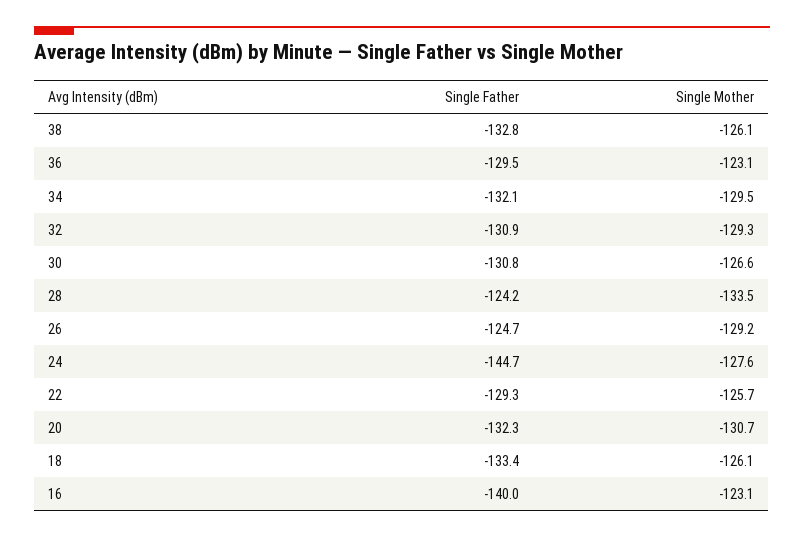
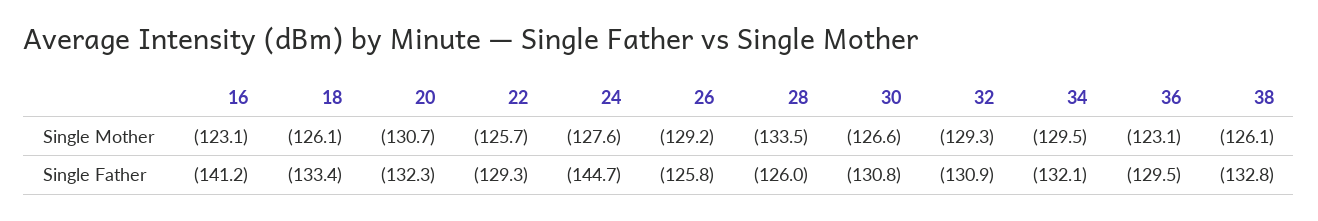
  {
    "Single Father": {
      "38": -132.8,
      "36": -129.5,
      "34": -132.1,
      "32": -130.9,
      "30": -130.8,
-     "28": -124.2,
+     "28": -126,
-     "26": -124.7,
+     "26": -125.8,
      "24": -144.7,
      "22": -129.3,
      "20": -132.3,
      "18": -133.4,
-     "16": -140
+     "16": -141.2
    },
    "Single Mother": {
      "38": -126.1,
      "36": -123.1,
      "34": -129.5,
      "32": -129.3,
      "30": -126.6,
      "28": -133.5,
      "26": -129.2,
      "24": -127.6,
      "22": -125.7,
      "20": -130.7,
      "18": -126.1,
      "16": -123.1
    }
  }

